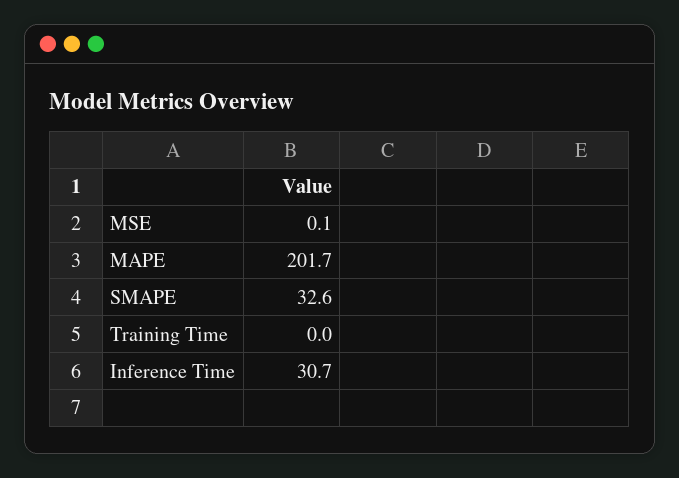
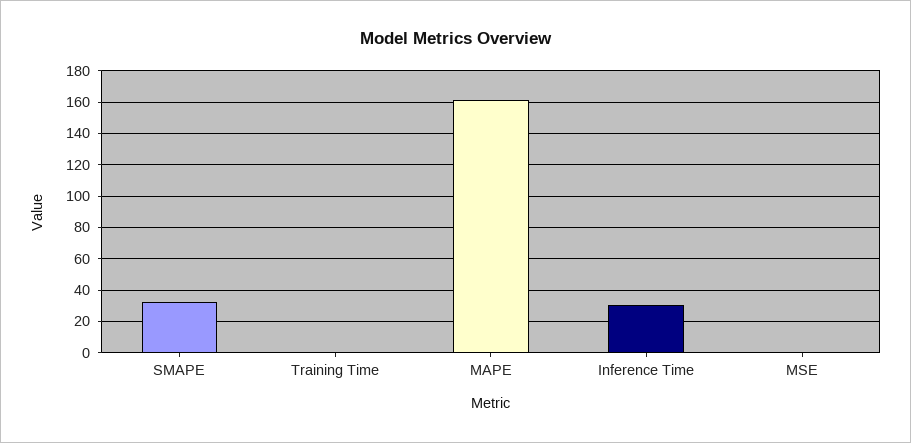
  {
    "MSE": 0.1,
-   "MAPE": 201.7,
+   "MAPE": 160,
    "SMAPE": 32.6,
    "Training Time": 0,
    "Inference Time": 30.7
  }

